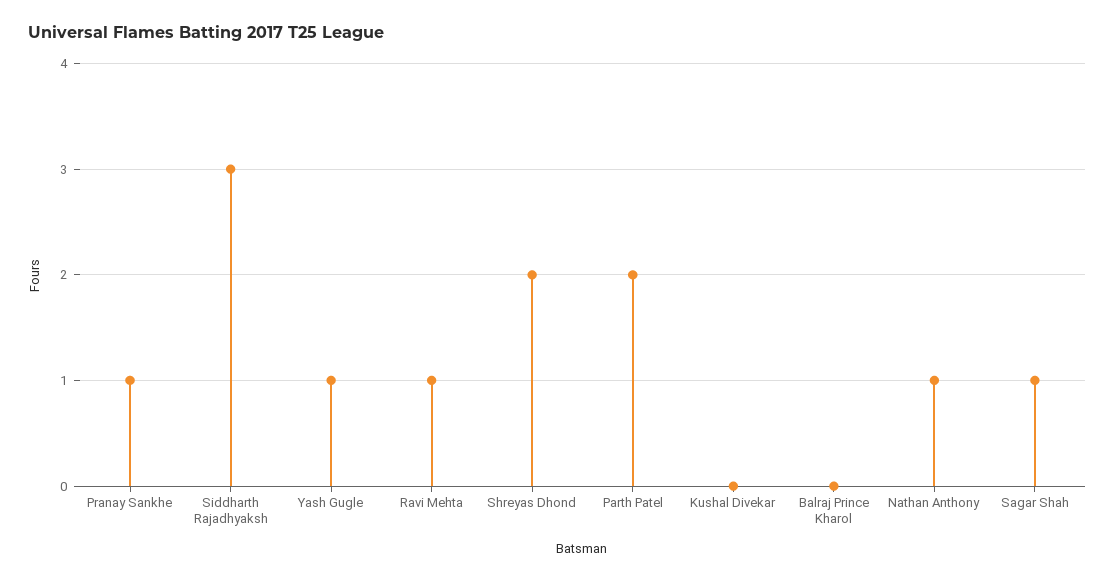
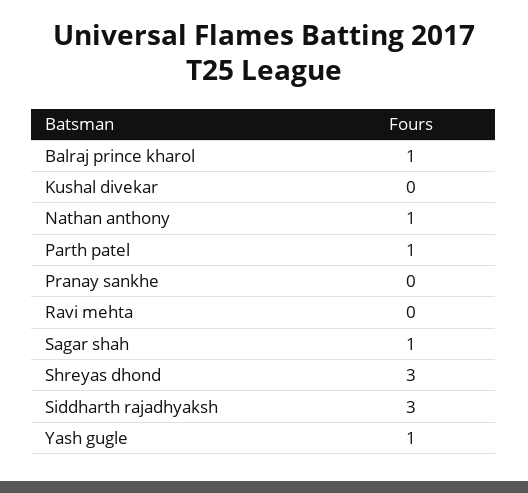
  {
-   "Pranay Sankhe": 1,
+   "Pranay Sankhe": 0,
    "Siddharth Rajadhyaksh": 3,
    "Yash Gugle": 1,
-   "Ravi Mehta": 1,
+   "Ravi Mehta": 0,
-   "Shreyas Dhond": 2,
+   "Shreyas Dhond": 3,
-   "Parth Patel": 2,
+   "Parth Patel": 1,
    "Kushal Divekar": 0,
-   "Balraj Prince Kharol": 0,
+   "Balraj Prince Kharol": 1,
    "Nathan Anthony": 1,
    "Sagar Shah": 1
  }

